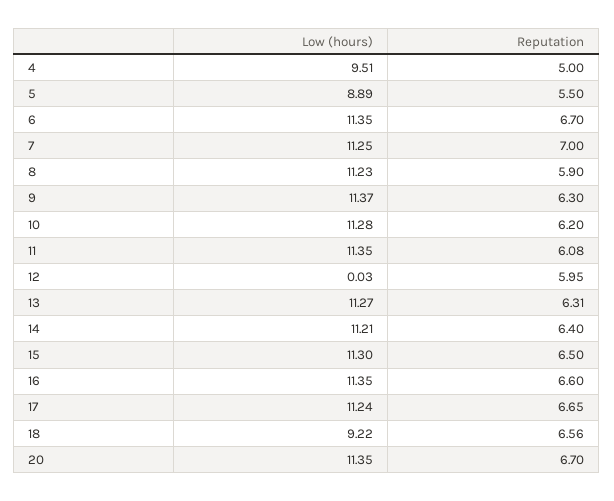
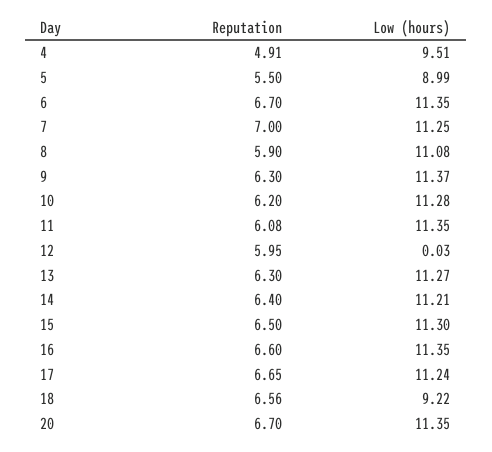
  {
    "Low (hours)": {
      "4": 9.51,
-     "5": 8.89,
+     "5": 8.99,
      "6": 11.35,
      "7": 11.25,
-     "8": 11.23,
+     "8": 11.08,
      "9": 11.37,
      "10": 11.28,
      "11": 11.35,
      "12": 0.03,
      "13": 11.27,
      "14": 11.21,
      "15": 11.3,
      "16": 11.35,
      "17": 11.24,
      "18": 9.22,
      "20": 11.35
    },
    "Reputation": {
-     "4": 5,
+     "4": 4.91,
      "5": 5.5,
      "6": 6.7,
      "7": 7,
      "8": 5.9,
      "9": 6.3,
      "10": 6.2,
      "11": 6.08,
      "12": 5.95,
-     "13": 6.31,
+     "13": 6.3,
      "14": 6.4,
      "15": 6.5,
      "16": 6.6,
      "17": 6.65,
      "18": 6.56,
      "20": 6.7
    }
  }

